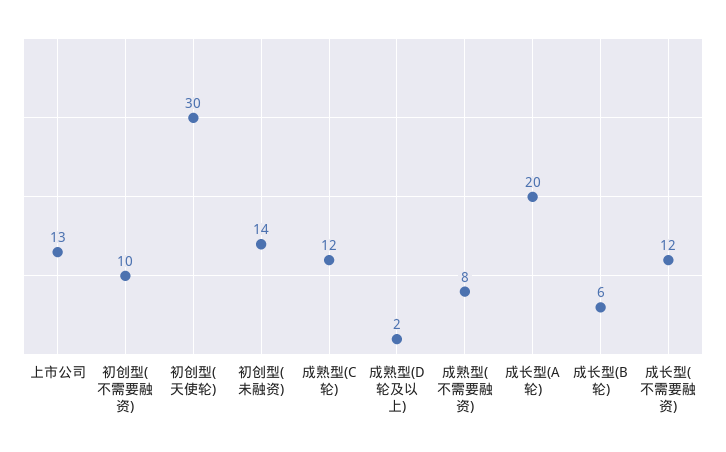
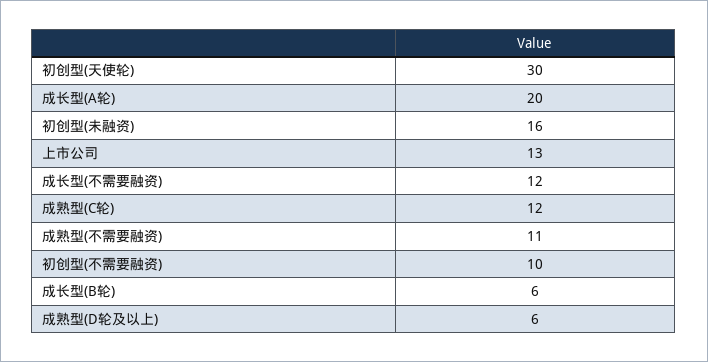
  {
    "上市公司": 13,
    "初创型(不需要融资)": 10,
    "初创型(天使轮)": 30,
-   "初创型(未融资)": 14,
+   "初创型(未融资)": 16,
    "成熟型(C轮)": 12,
-   "成熟型(D轮及以上)": 2,
+   "成熟型(D轮及以上)": 6,
-   "成熟型(不需要融资)": 8,
+   "成熟型(不需要融资)": 11,
    "成长型(A轮)": 20,
    "成长型(B轮)": 6,
    "成长型(不需要融资)": 12
  }

